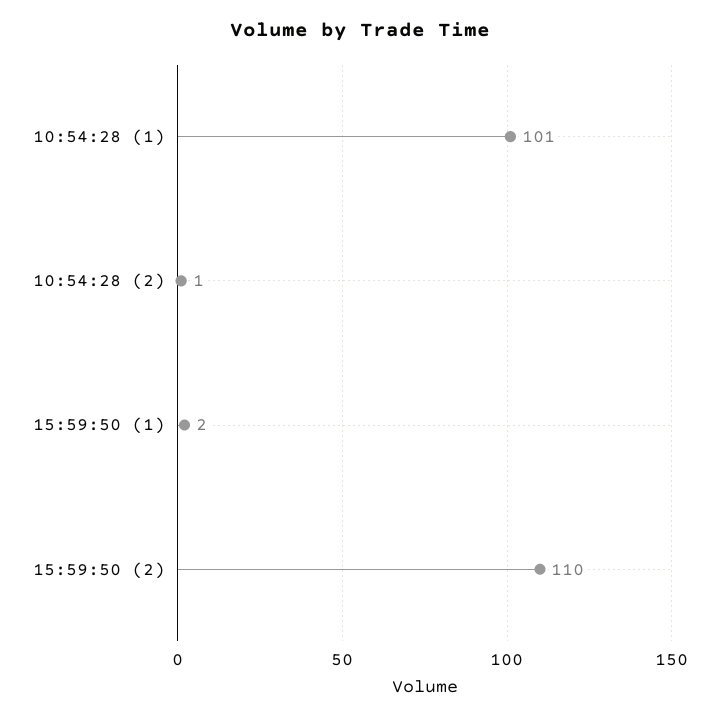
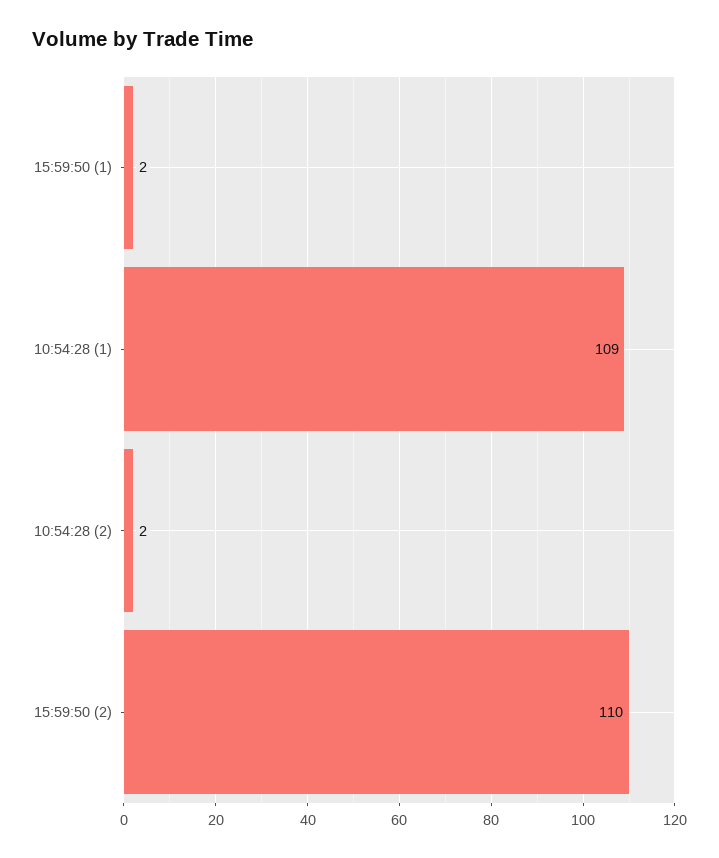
  {
-   "10:54:28 (1)": 101,
+   "10:54:28 (1)": 109,
-   "10:54:28 (2)": 1,
+   "10:54:28 (2)": 2,
    "15:59:50 (1)": 2,
    "15:59:50 (2)": 110
  }

